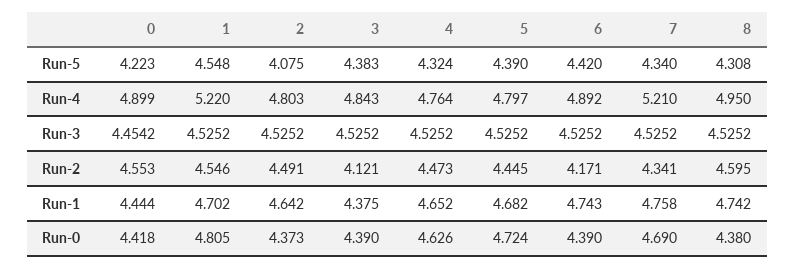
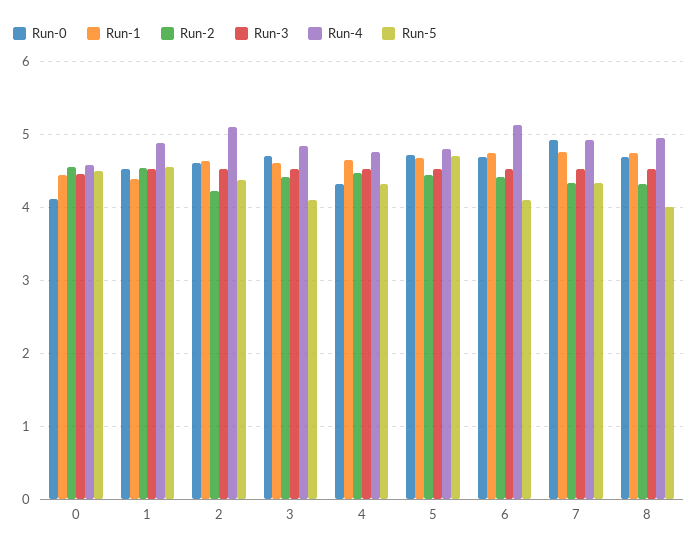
  {
    "Run-5": {
-     "0": 4.223,
+     "0": 4.5,
      "1": 4.548,
-     "2": 4.075,
+     "2": 4.4,
-     "3": 4.383,
+     "3": 4.1,
      "4": 4.324,
-     "5": 4.39,
+     "5": 4.7,
-     "6": 4.42,
+     "6": 4.1,
      "7": 4.34,
-     "8": 4.308
+     "8": 4
    },
    "Run-4": {
-     "0": 4.899,
+     "0": 4.6,
-     "1": 5.22,
+     "1": 4.9,
-     "2": 4.803,
+     "2": 5.1,
      "3": 4.843,
      "4": 4.764,
      "5": 4.797,
-     "6": 4.892,
+     "6": 5.1,
-     "7": 5.21,
+     "7": 4.9,
      "8": 4.95
    },
    "Run-3": {
      "0": 4.4542,
      "1": 4.5252,
      "2": 4.5252,
      "3": 4.5252,
      "4": 4.5252,
      "5": 4.5252,
      "6": 4.5252,
      "7": 4.5252,
      "8": 4.5252
    },
    "Run-2": {
      "0": 4.553,
      "1": 4.546,
-     "2": 4.491,
+     "2": 4.2,
-     "3": 4.121,
+     "3": 4.4,
      "4": 4.473,
      "5": 4.445,
-     "6": 4.171,
+     "6": 4.4,
      "7": 4.341,
-     "8": 4.595
+     "8": 4.3
    },
    "Run-1": {
      "0": 4.444,
-     "1": 4.702,
+     "1": 4.4,
      "2": 4.642,
-     "3": 4.375,
+     "3": 4.6,
      "4": 4.652,
      "5": 4.682,
      "6": 4.743,
      "7": 4.758,
      "8": 4.742
    },
    "Run-0": {
-     "0": 4.418,
+     "0": 4.1,
-     "1": 4.805,
+     "1": 4.5,
-     "2": 4.373,
+     "2": 4.6,
-     "3": 4.39,
+     "3": 4.7,
-     "4": 4.626,
+     "4": 4.3,
      "5": 4.724,
-     "6": 4.39,
+     "6": 4.7,
-     "7": 4.69,
+     "7": 4.9,
-     "8": 4.38
+     "8": 4.7
    }
  }

